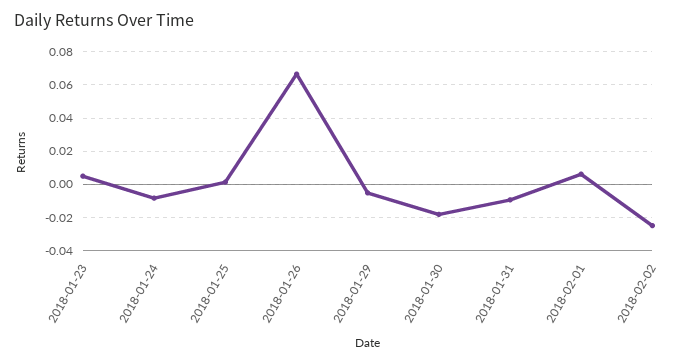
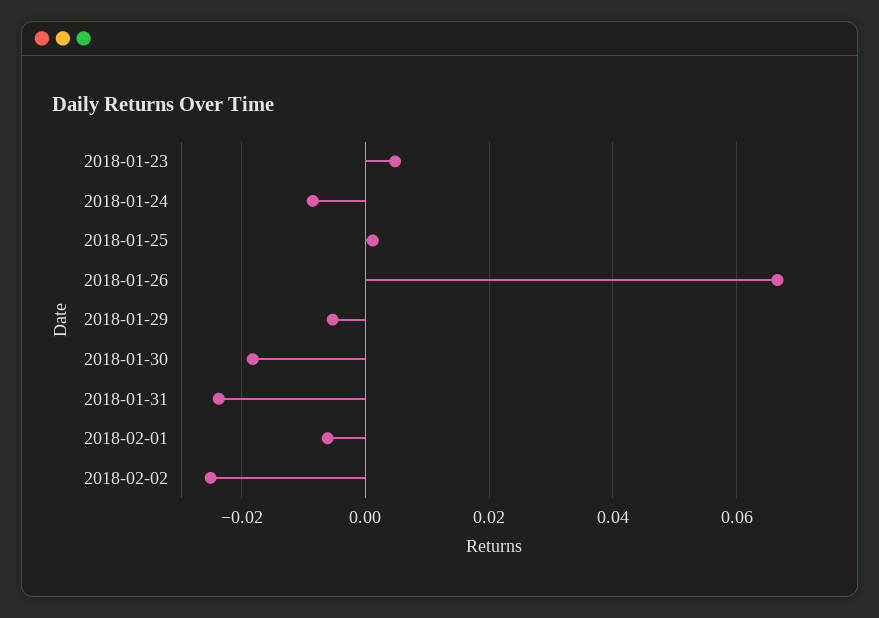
  {
    "2018-01-23": 0.004,
    "2018-01-24": -0.008,
    "2018-01-25": 0.002,
    "2018-01-26": 0.066,
    "2018-01-29": -0.006,
    "2018-01-30": -0.018,
-   "2018-01-31": -0.01,
+   "2018-01-31": -0.024,
-   "2018-02-01": 0.005,
+   "2018-02-01": -0.006,
    "2018-02-02": -0.026
  }

